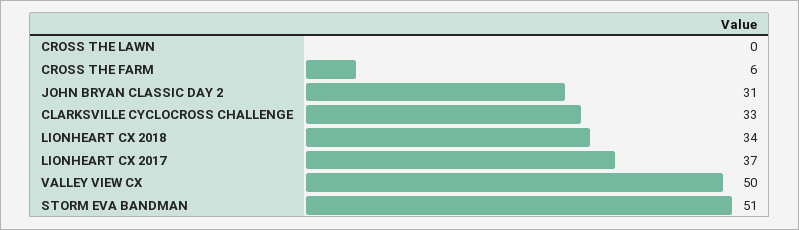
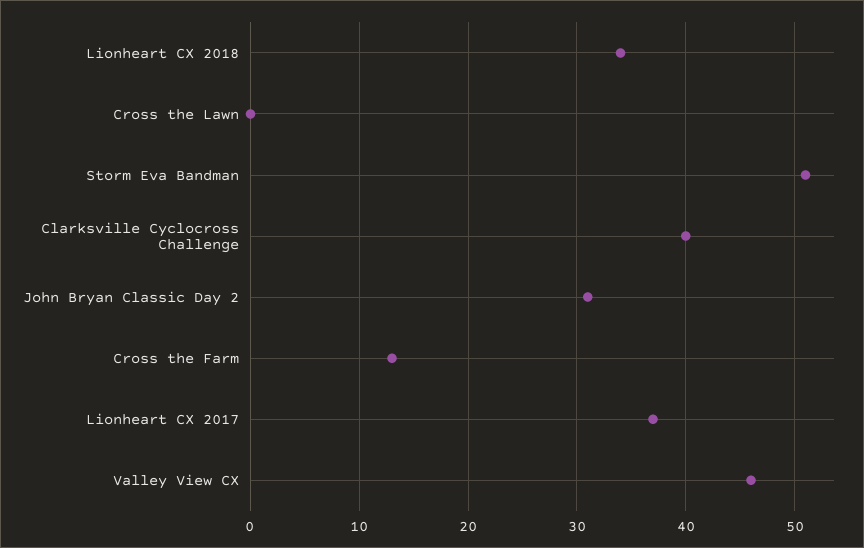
  {
    "CROSS THE LAWN": 0,
-   "CROSS THE FARM": 6,
+   "CROSS THE FARM": 13,
    "JOHN BRYAN CLASSIC DAY 2": 31,
-   "CLARKSVILLE CYCLOCROSS CHALLENGE": 33,
+   "CLARKSVILLE CYCLOCROSS CHALLENGE": 40,
    "LIONHEART CX 2018": 34,
    "LIONHEART CX 2017": 37,
-   "VALLEY VIEW CX": 50,
+   "VALLEY VIEW CX": 46,
    "STORM EVA BANDMAN": 51
  }

